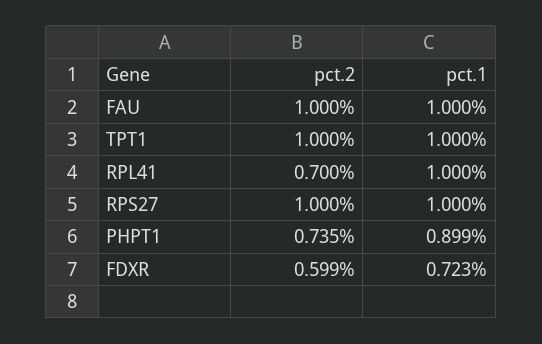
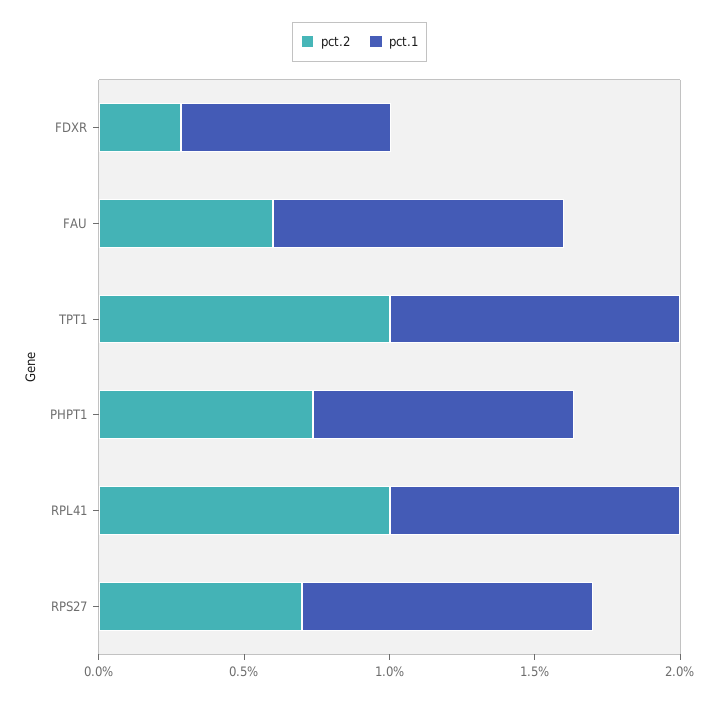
  {
    "pct.2": {
-     "FAU": 1,
+     "FAU": 0.6,
      "TPT1": 1,
-     "RPL41": 0.7,
+     "RPL41": 1,
-     "RPS27": 1,
+     "RPS27": 0.7,
      "PHPT1": 0.735,
-     "FDXR": 0.599
+     "FDXR": 0.3
    },
    "pct.1": {
      "FAU": 1,
      "TPT1": 1,
      "RPL41": 1,
      "RPS27": 1,
      "PHPT1": 0.899,
      "FDXR": 0.723
    }
  }

